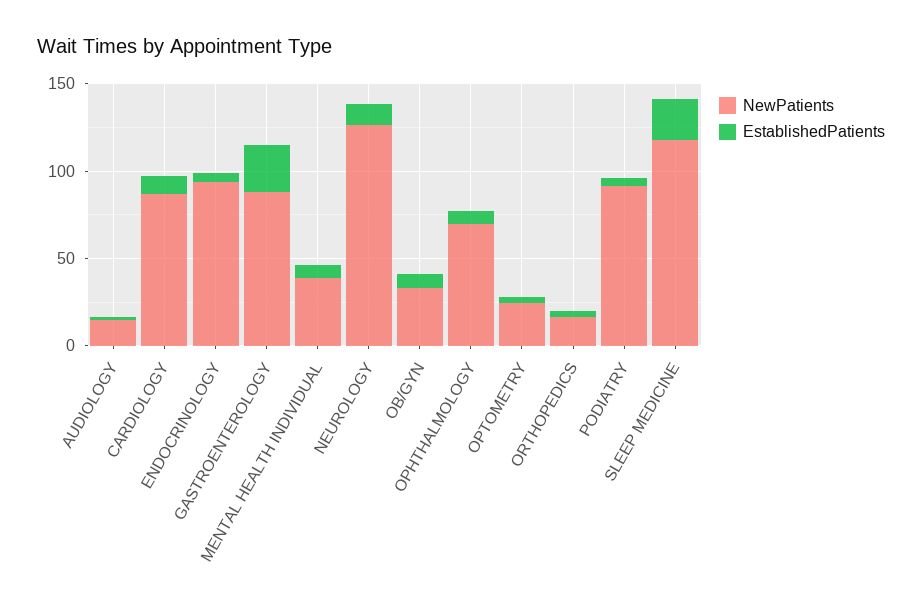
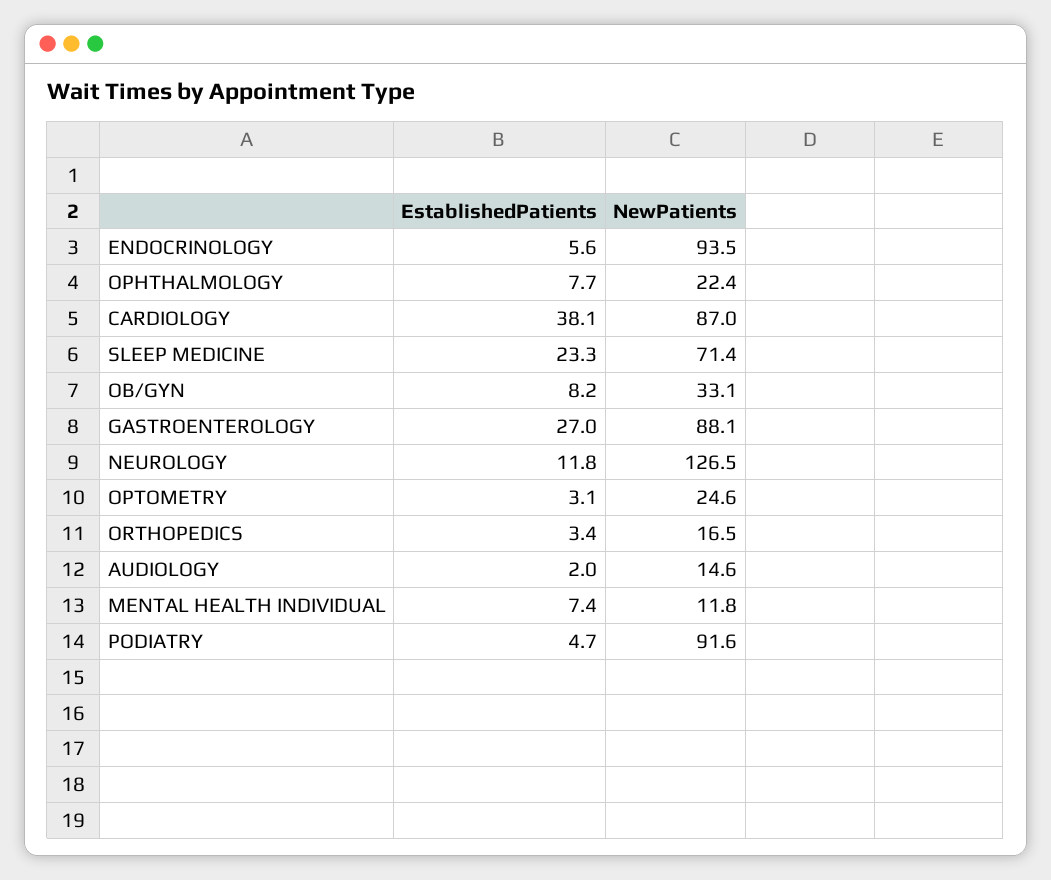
  {
    "NewPatients": {
      "AUDIOLOGY": 14.6,
      "CARDIOLOGY": 87,
      "ENDOCRINOLOGY": 93.5,
      "GASTROENTEROLOGY": 88.1,
-     "MENTAL HEALTH INDIVIDUAL": 40,
+     "MENTAL HEALTH INDIVIDUAL": 11.8,
      "NEUROLOGY": 126.5,
      "OB/GYN": 33.1,
-     "OPHTHALMOLOGY": 70,
+     "OPHTHALMOLOGY": 22.4,
      "OPTOMETRY": 24.6,
      "ORTHOPEDICS": 16.5,
      "PODIATRY": 91.6,
-     "SLEEP MEDICINE": 120
+     "SLEEP MEDICINE": 71.4
    },
    "EstablishedPatients": {
      "AUDIOLOGY": 2,
-     "CARDIOLOGY": 10,
+     "CARDIOLOGY": 38.1,
      "ENDOCRINOLOGY": 5.6,
      "GASTROENTEROLOGY": 27,
      "MENTAL HEALTH INDIVIDUAL": 7.4,
      "NEUROLOGY": 11.8,
      "OB/GYN": 8.2,
      "OPHTHALMOLOGY": 7.7,
      "OPTOMETRY": 3.1,
      "ORTHOPEDICS": 3.4,
      "PODIATRY": 4.7,
      "SLEEP MEDICINE": 23.3
    }
  }

